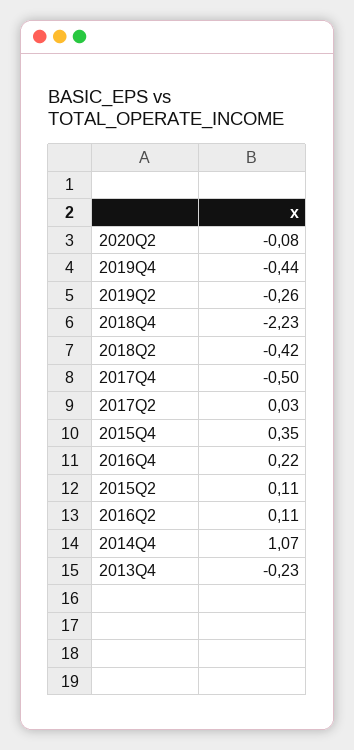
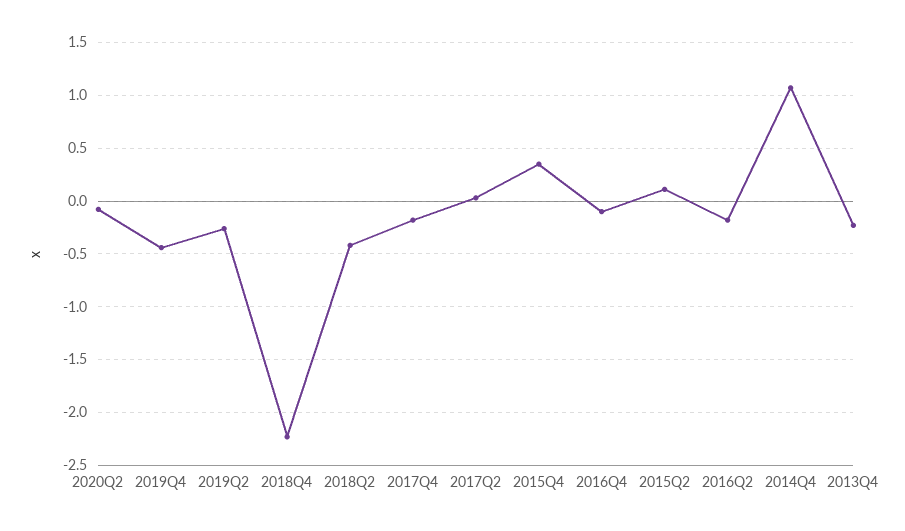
  {
    "2020Q2": -0.08,
    "2019Q4": -0.44,
    "2019Q2": -0.26,
    "2018Q4": -2.23,
    "2018Q2": -0.42,
-   "2017Q4": -0.5,
+   "2017Q4": -0.2,
    "2017Q2": 0.03,
    "2015Q4": 0.35,
-   "2016Q4": 0.22,
+   "2016Q4": -0.1,
    "2015Q2": 0.11,
-   "2016Q2": 0.11,
+   "2016Q2": -0.2,
    "2014Q4": 1.07,
    "2013Q4": -0.23
  }

